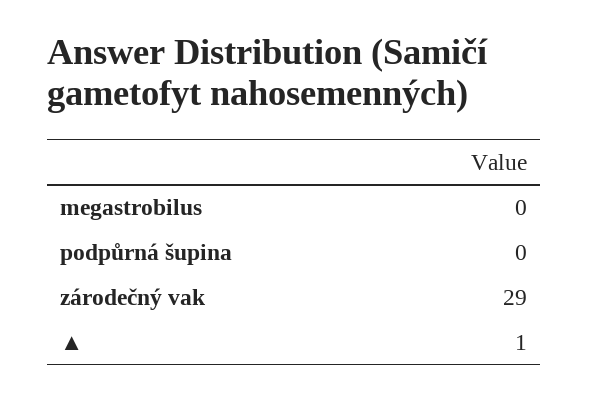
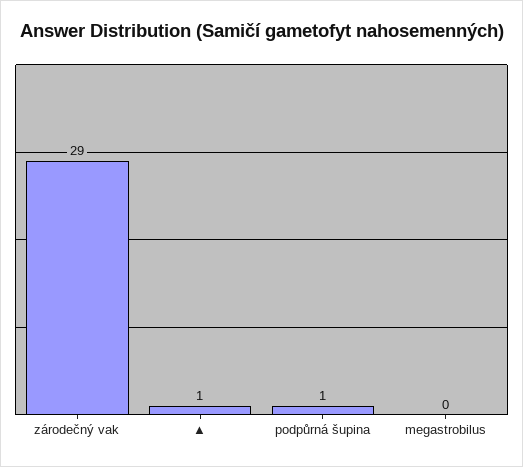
  {
    "megastrobilus": 0,
-   "podpůrná šupina": 0,
+   "podpůrná šupina": 1,
    "zárodečný vak": 29,
    "▲": 1
  }

